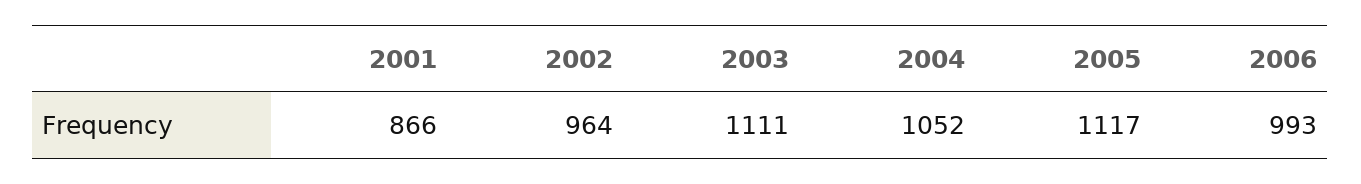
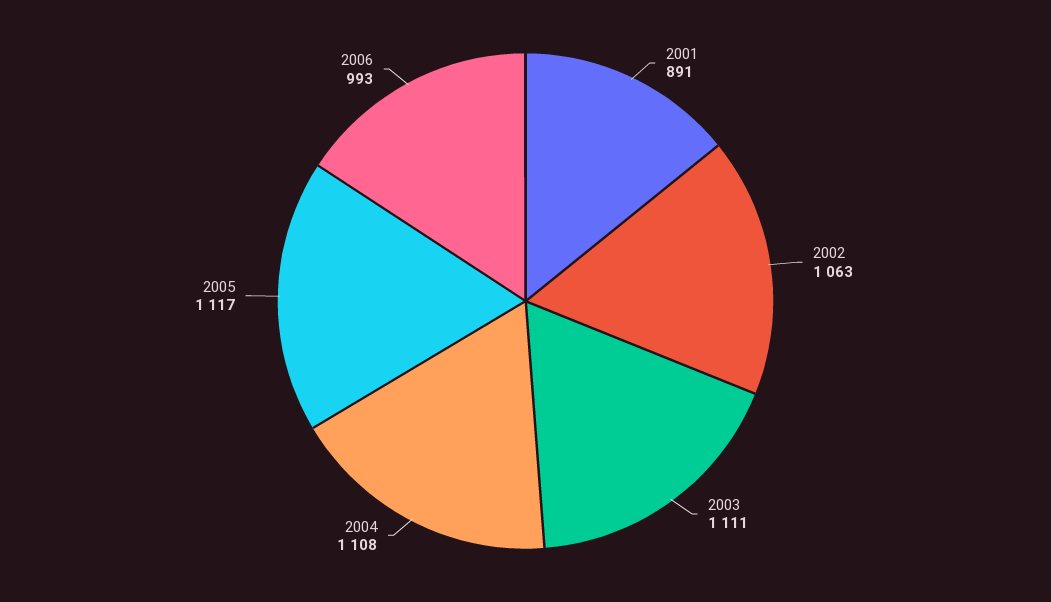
  {
-   "2001": 866,
+   "2001": 891,
-   "2002": 964,
+   "2002": 1063,
    "2003": 1111,
-   "2004": 1052,
+   "2004": 1108,
    "2005": 1117,
    "2006": 993
  }

